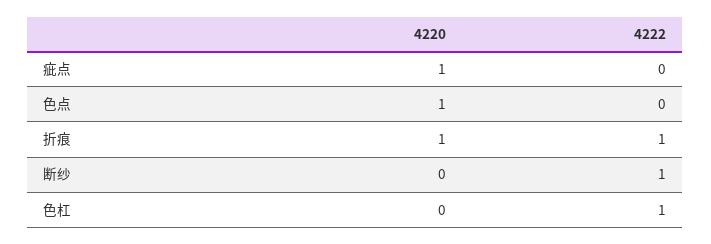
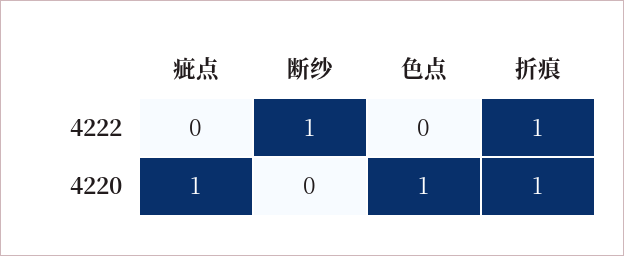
  {
    "4220": {
      "疵点": 1,
      "色点": 1,
      "折痕": 1,
-     "断纱": 0,
+     "断纱": 0
-     "色杠": 0
    },
    "4222": {
      "疵点": 0,
      "色点": 0,
      "折痕": 1,
-     "断纱": 1,
+     "断纱": 1
-     "色杠": 1
    }
  }

